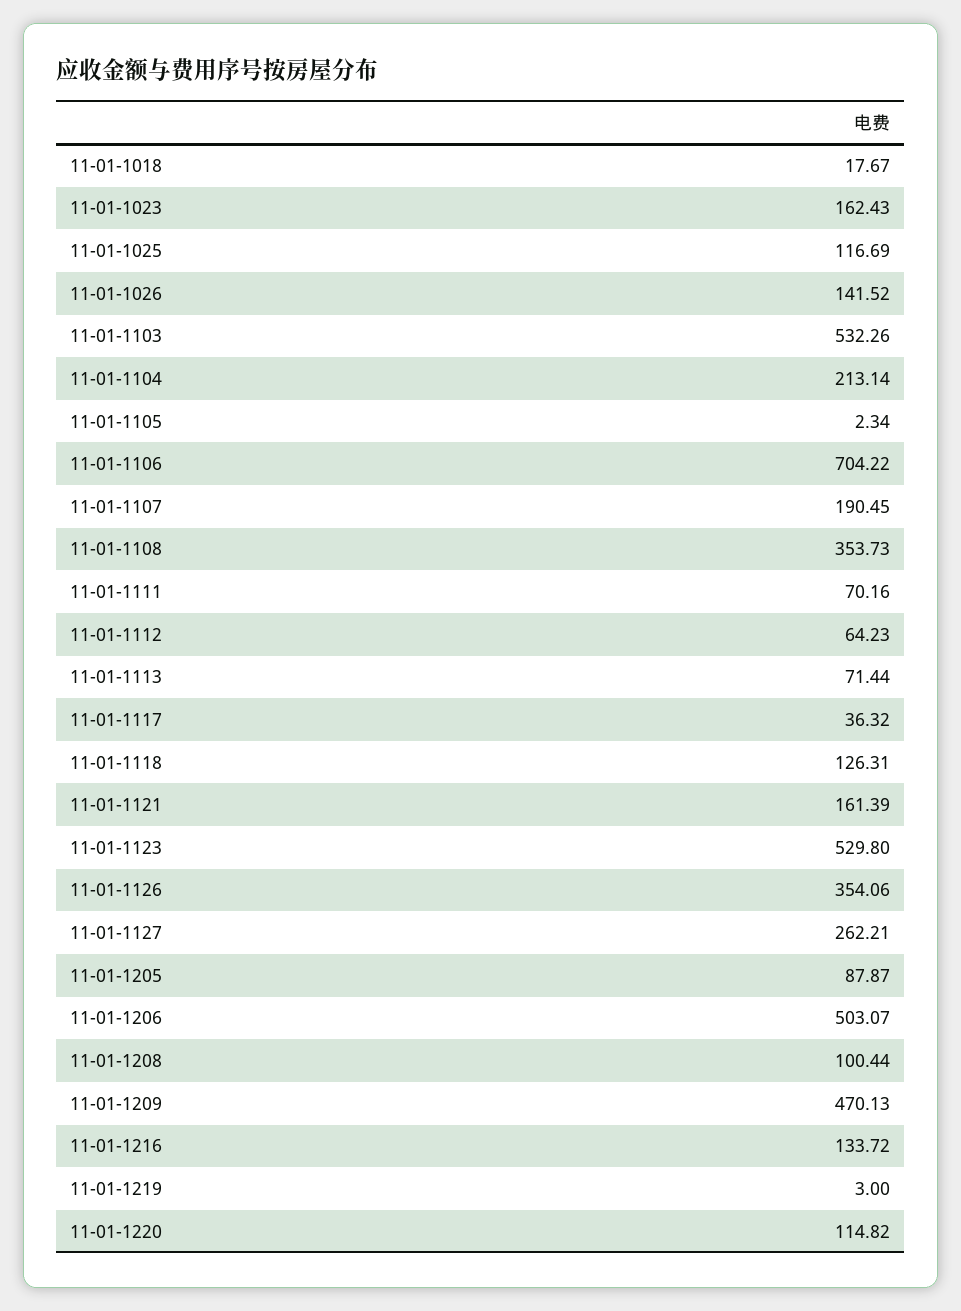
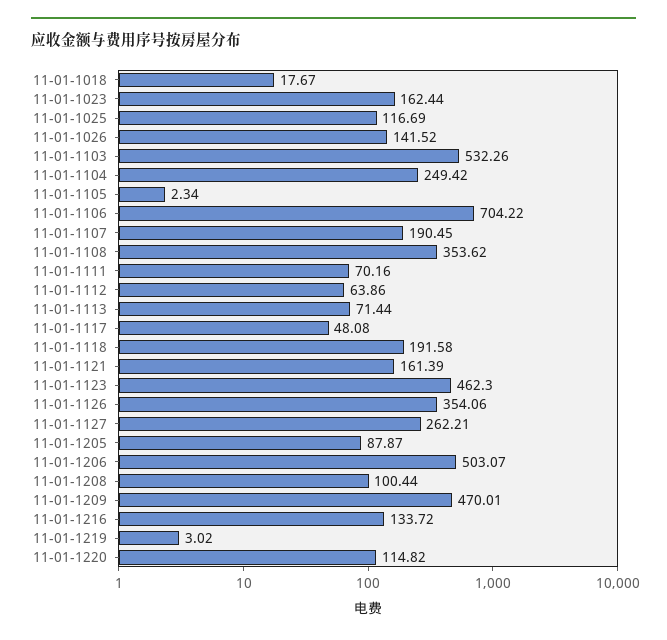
  {
    "11-01-1018": 17.67,
-   "11-01-1023": 162.43,
+   "11-01-1023": 162.44,
    "11-01-1025": 116.69,
    "11-01-1026": 141.52,
    "11-01-1103": 532.26,
-   "11-01-1104": 213.14,
+   "11-01-1104": 249.42,
    "11-01-1105": 2.34,
    "11-01-1106": 704.22,
    "11-01-1107": 190.45,
-   "11-01-1108": 353.73,
+   "11-01-1108": 353.62,
    "11-01-1111": 70.16,
-   "11-01-1112": 64.23,
+   "11-01-1112": 63.86,
    "11-01-1113": 71.44,
-   "11-01-1117": 36.32,
+   "11-01-1117": 48.08,
-   "11-01-1118": 126.31,
+   "11-01-1118": 191.58,
    "11-01-1121": 161.39,
-   "11-01-1123": 529.8,
+   "11-01-1123": 462.3,
    "11-01-1126": 354.06,
    "11-01-1127": 262.21,
    "11-01-1205": 87.87,
    "11-01-1206": 503.07,
    "11-01-1208": 100.44,
-   "11-01-1209": 470.13,
+   "11-01-1209": 470.01,
    "11-01-1216": 133.72,
-   "11-01-1219": 3,
+   "11-01-1219": 3.02,
    "11-01-1220": 114.82
  }

